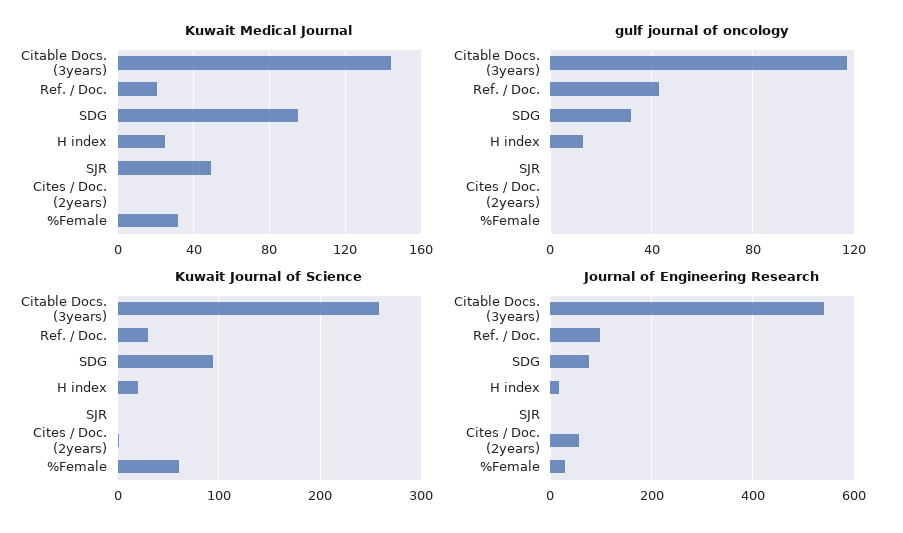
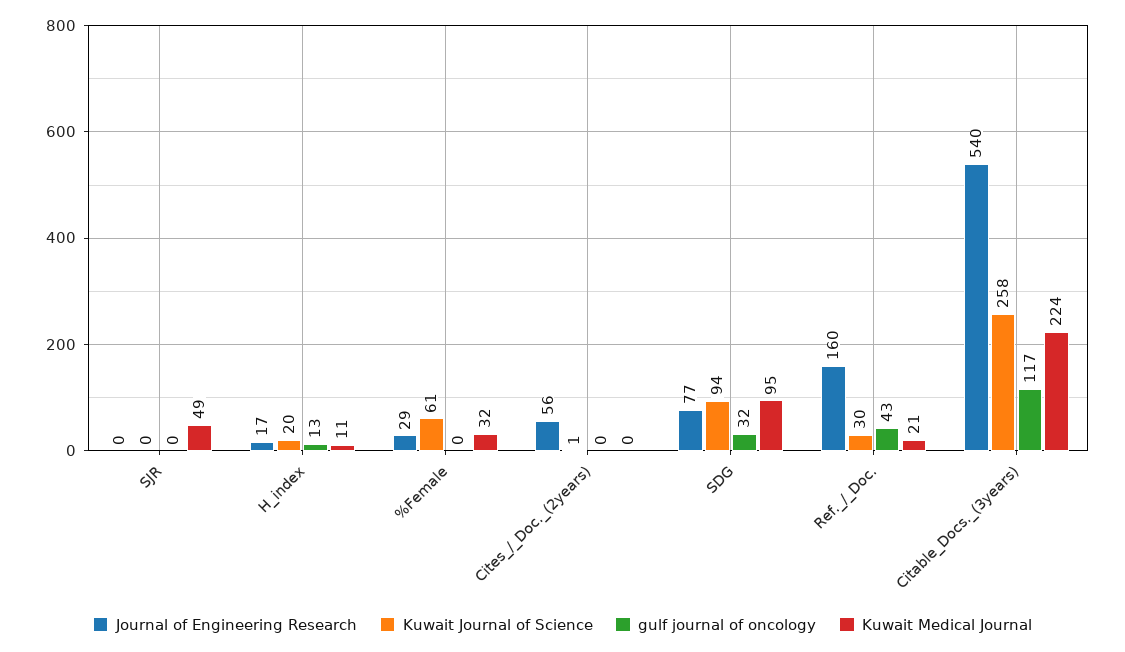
  {
    "Kuwait Medical Journal": {
-     "Citable Docs. (3years)": 145,
+     "Citable Docs. (3years)": 224,
      "Ref. / Doc.": 21,
      "SDG": 95,
-     "H index": 25,
+     "H index": 11,
      "SJR": 49,
      "Cites / Doc. (2years)": 0,
      "%Female": 32
    },
    "gulf journal of oncology": {
      "Citable Docs. (3years)": 117,
      "Ref. / Doc.": 43,
      "SDG": 32,
      "H index": 13,
      "SJR": 0,
      "Cites / Doc. (2years)": 0,
      "%Female": 0
    },
    "Kuwait Journal of Science": {
      "Citable Docs. (3years)": 258,
      "Ref. / Doc.": 30,
      "SDG": 94,
      "H index": 20,
      "SJR": 0,
      "Cites / Doc. (2years)": 1,
      "%Female": 61
    },
    "Journal of Engineering Research": {
      "Citable Docs. (3years)": 540,
-     "Ref. / Doc.": 100,
+     "Ref. / Doc.": 160,
      "SDG": 77,
      "H index": 17,
      "SJR": 0,
      "Cites / Doc. (2years)": 56,
      "%Female": 29
    }
  }

